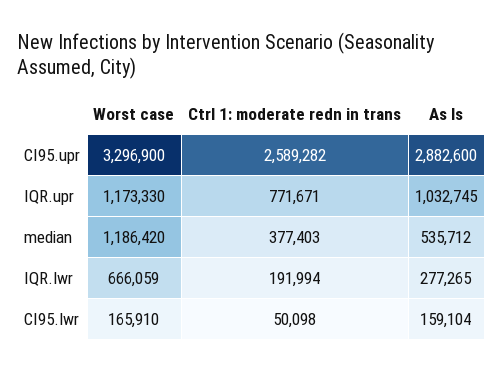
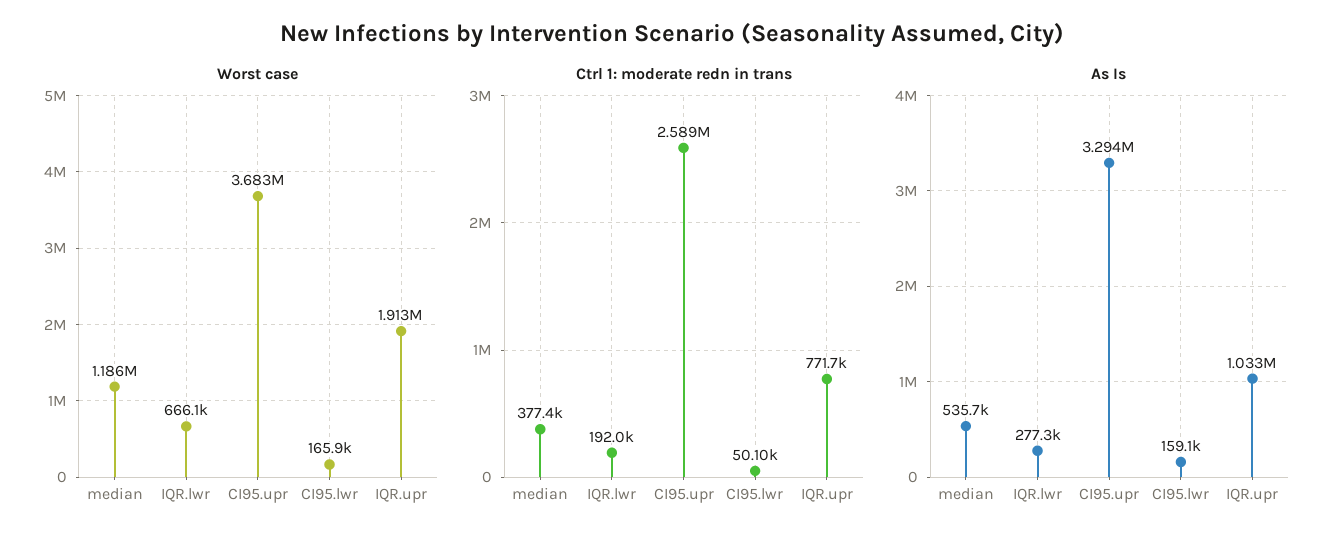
  {
    "Worst case": {
-     "CI95.upr": 3296900,
+     "CI95.upr": 3683000,
-     "IQR.upr": 1173330,
+     "IQR.upr": 1913000,
      "median": 1186420,
      "IQR.lwr": 666059,
      "CI95.lwr": 165910
    },
    "Ctrl 1: moderate redn in trans": {
      "CI95.upr": 2589282,
      "IQR.upr": 771671,
      "median": 377403,
      "IQR.lwr": 191994,
      "CI95.lwr": 50098
    },
    "As Is": {
-     "CI95.upr": 2882600,
+     "CI95.upr": 3294000,
      "IQR.upr": 1032745,
      "median": 535712,
      "IQR.lwr": 277265,
      "CI95.lwr": 159104
    }
  }

